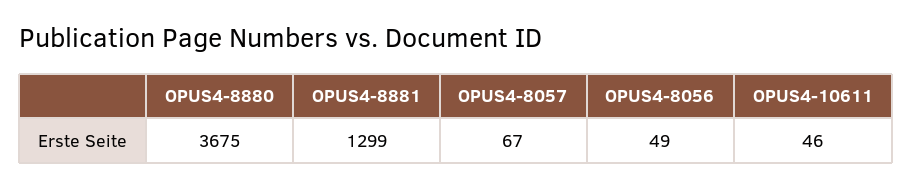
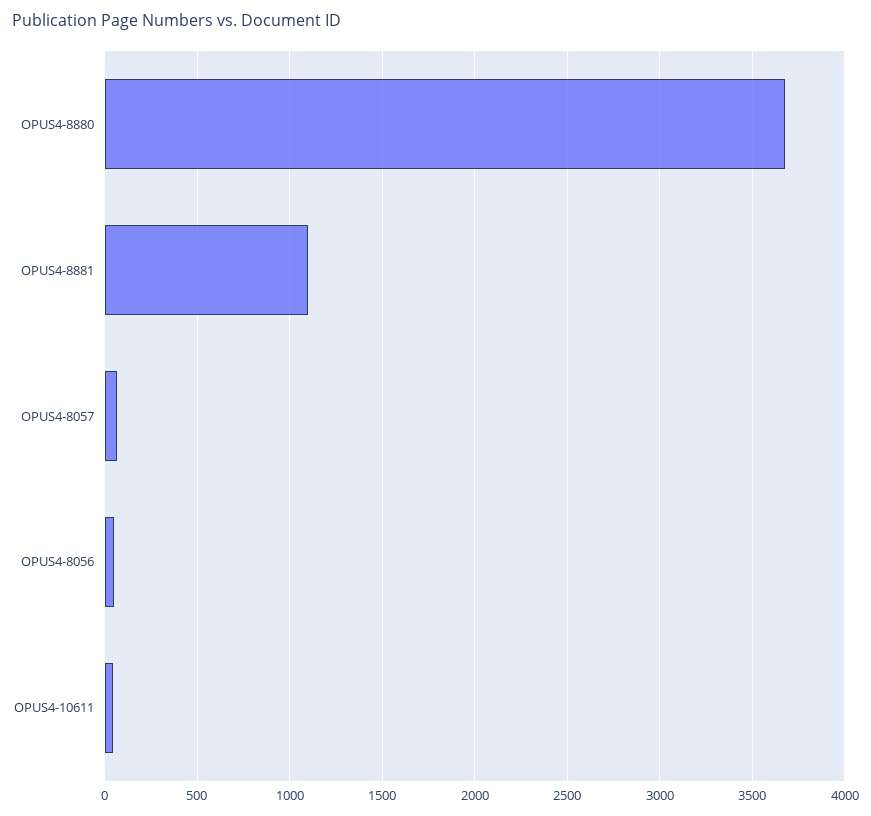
  {
    "OPUS4-8880": 3675,
-   "OPUS4-8881": 1299,
+   "OPUS4-8881": 1100,
    "OPUS4-8057": 67,
    "OPUS4-8056": 49,
    "OPUS4-10611": 46
  }

